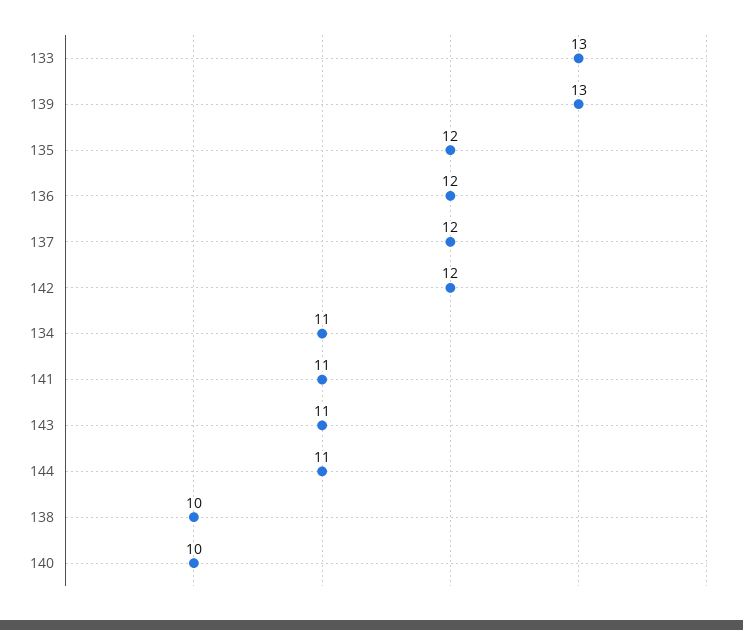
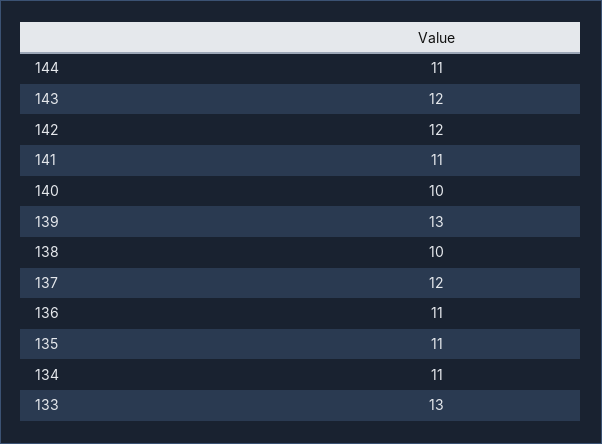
  {
    "133": 13,
    "139": 13,
-   "135": 12,
+   "135": 11,
-   "136": 12,
+   "136": 11,
    "137": 12,
    "142": 12,
    "134": 11,
    "141": 11,
-   "143": 11,
+   "143": 12,
    "144": 11,
    "138": 10,
    "140": 10
  }

